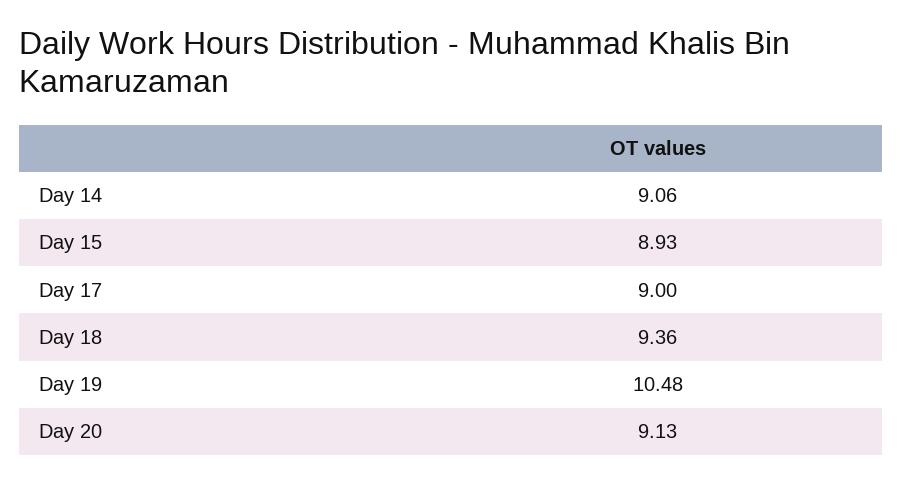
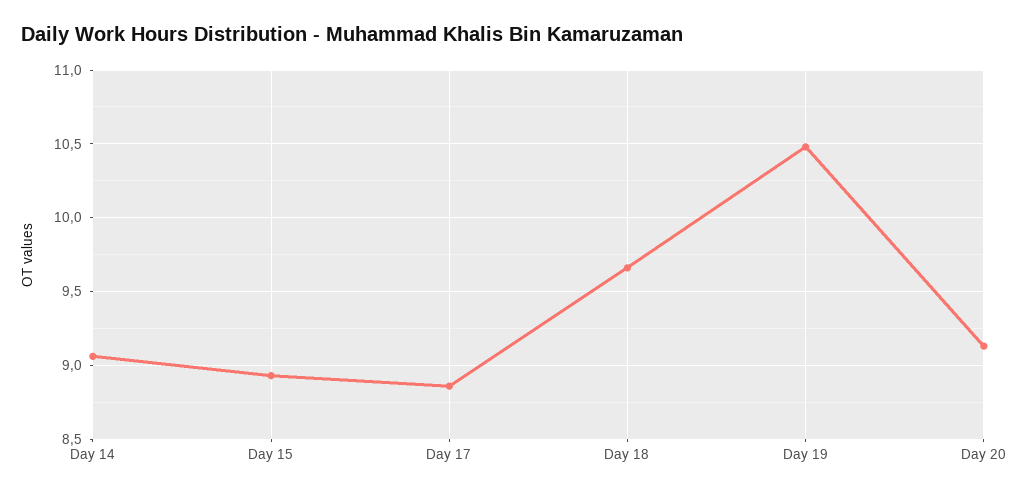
  {
    "Day 14": 9.06,
    "Day 15": 8.93,
-   "Day 17": 9,
+   "Day 17": 8.85,
-   "Day 18": 9.36,
+   "Day 18": 9.65,
    "Day 19": 10.48,
    "Day 20": 9.13
  }

